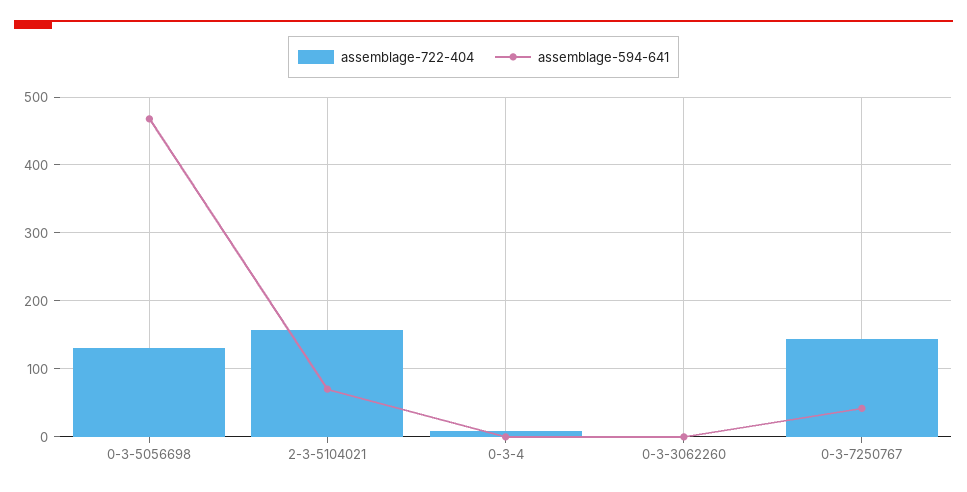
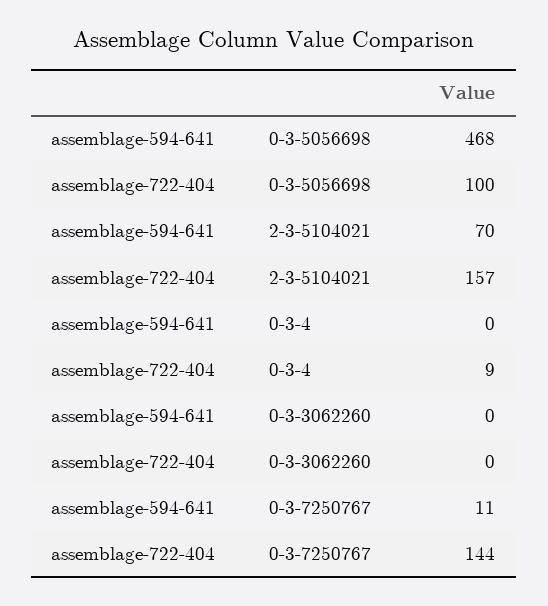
  {
    "assemblage-722-404": {
-     "0-3-5056698": 130,
+     "0-3-5056698": 100,
      "2-3-5104021": 157,
      "0-3-4": 9,
      "0-3-3062260": 0,
      "0-3-7250767": 144
    },
    "assemblage-594-641": {
      "0-3-5056698": 468,
      "2-3-5104021": 70,
      "0-3-4": 0,
      "0-3-3062260": 0,
-     "0-3-7250767": 40
+     "0-3-7250767": 11
    }
  }

